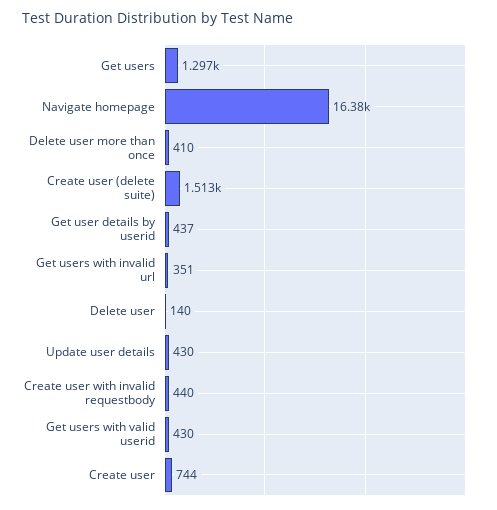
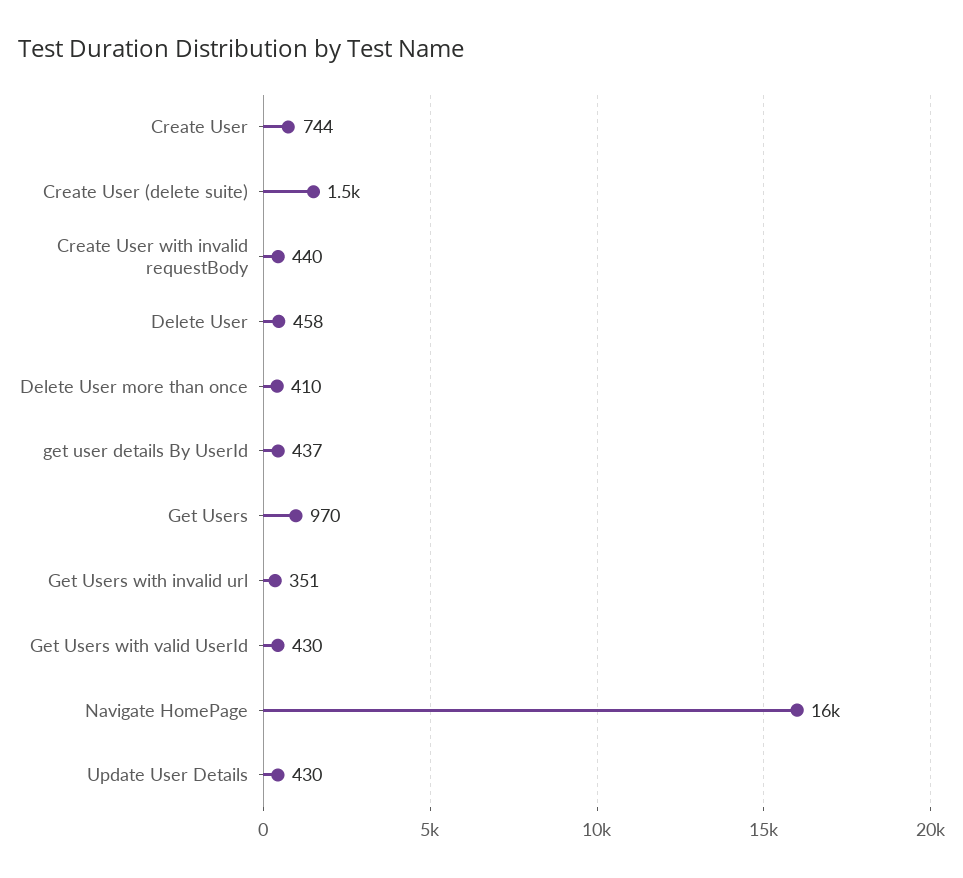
  {
-   "Get users": 1297,
+   "Get users": 970,
    "Navigate homepage": 16380,
    "Delete user more than once": 410,
    "Create user (delete suite)": 1513,
    "Get user details by userid": 437,
    "Get users with invalid url": 351,
-   "Delete user": 140,
+   "Delete user": 458,
    "Update user details": 430,
    "Create user with invalid requestbody": 440,
    "Get users with valid userid": 430,
    "Create user": 744
  }

